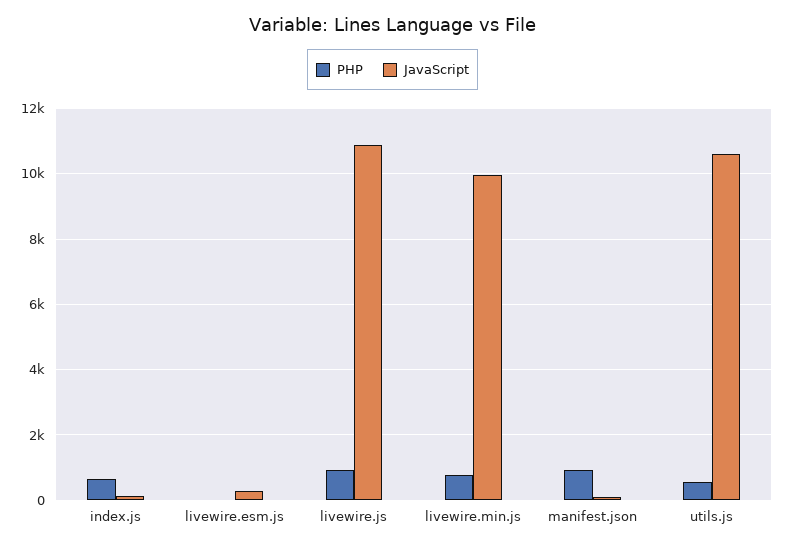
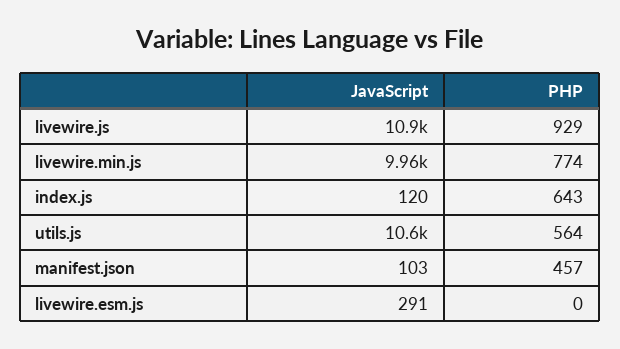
  {
    "PHP": {
      "index.js": 643,
      "livewire.esm.js": 0,
      "livewire.js": 929,
      "livewire.min.js": 774,
-     "manifest.json": 1000,
+     "manifest.json": 457,
      "utils.js": 564
    },
    "JavaScript": {
      "index.js": 120,
      "livewire.esm.js": 291,
      "livewire.js": 10900,
      "livewire.min.js": 9960,
      "manifest.json": 103,
      "utils.js": 10600
    }
  }

